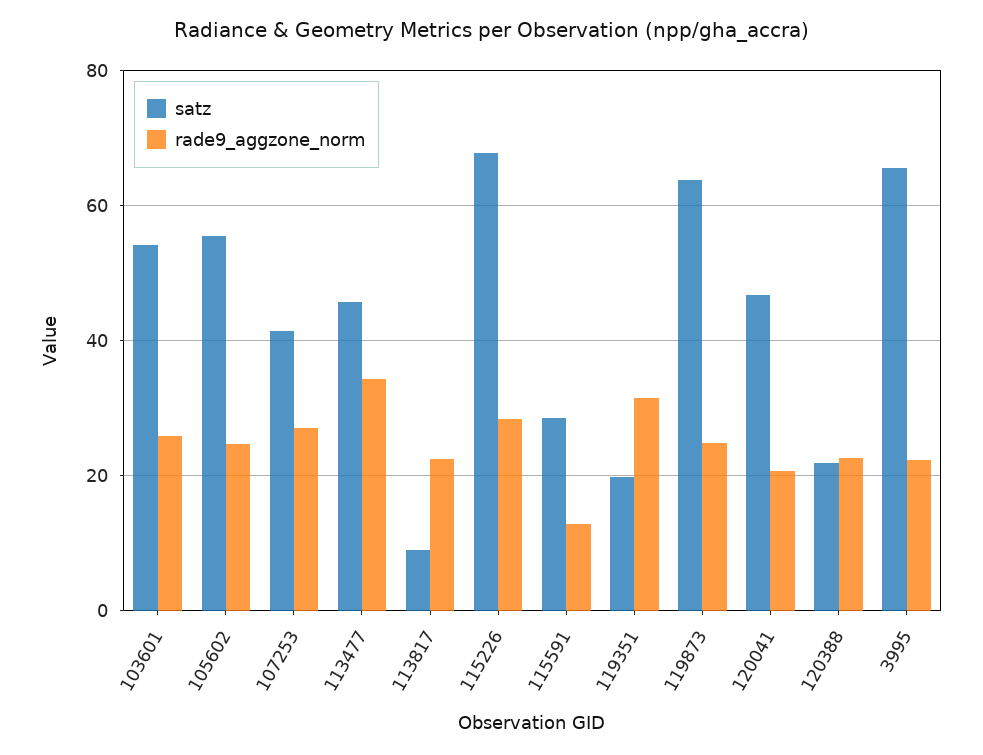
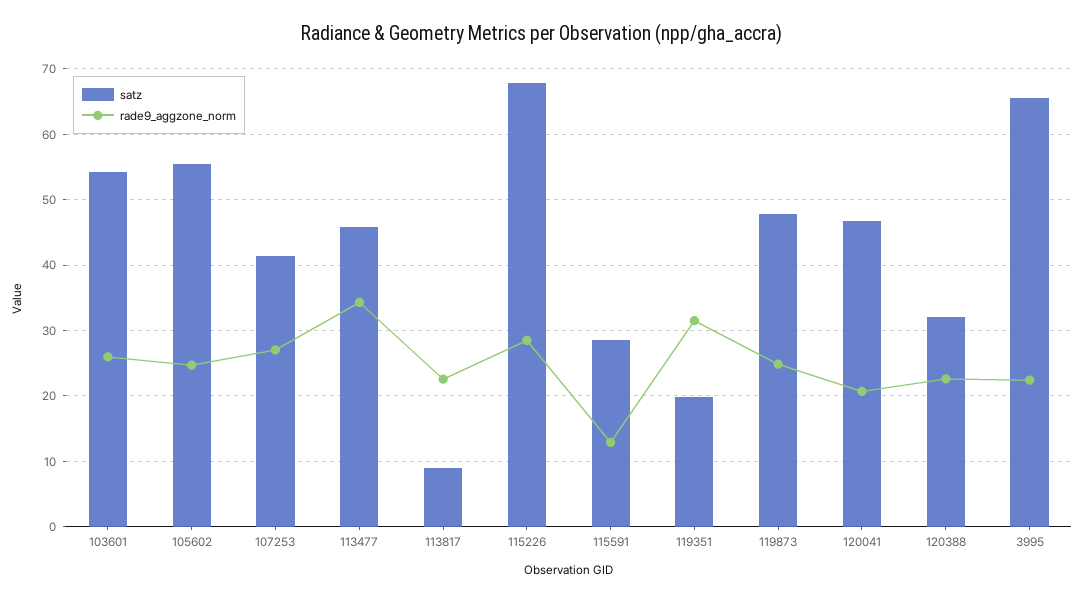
  {
    "satz": {
      "103601": 54,
      "105602": 55,
      "107253": 41,
      "113477": 46,
      "113817": 9,
      "115226": 68,
      "115591": 29,
      "119351": 20,
-     "119873": 64,
+     "119873": 48,
      "120041": 47,
-     "120388": 22,
+     "120388": 32,
      "3995": 66
    },
    "rade9_aggzone_norm": {
      "103601": 26,
      "105602": 25,
      "107253": 27,
      "113477": 34,
      "113817": 23,
      "115226": 28,
      "115591": 13,
      "119351": 32,
      "119873": 25,
      "120041": 21,
      "120388": 23,
      "3995": 22
    }
  }

